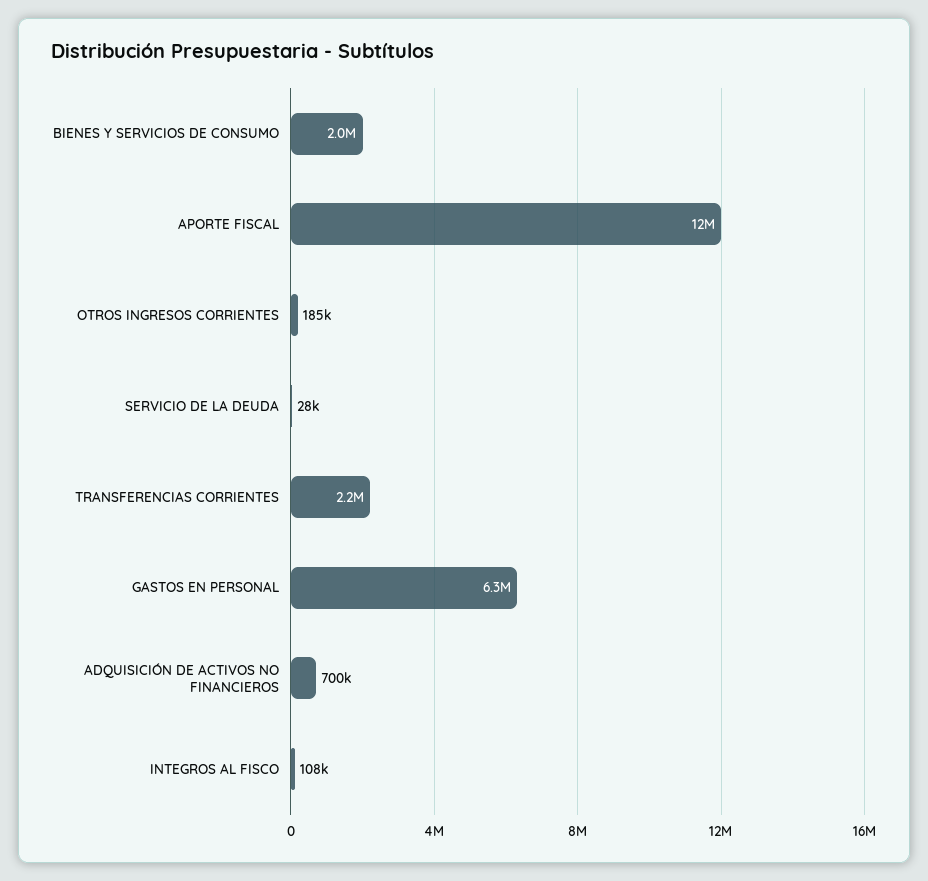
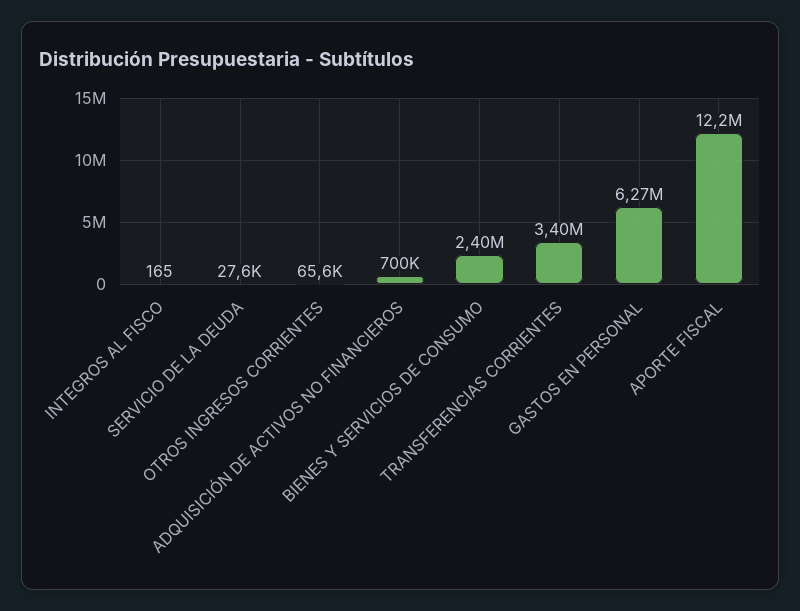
  {
-   "BIENES Y SERVICIOS DE CONSUMO": 2000000,
+   "BIENES Y SERVICIOS DE CONSUMO": 2400000,
    "APORTE FISCAL": 12200000,
-   "OTROS INGRESOS CORRIENTES": 185000,
+   "OTROS INGRESOS CORRIENTES": 65600,
    "SERVICIO DE LA DEUDA": 27600,
-   "TRANSFERENCIAS CORRIENTES": 2200000,
+   "TRANSFERENCIAS CORRIENTES": 3400000,
    "GASTOS EN PERSONAL": 6270000,
    "ADQUISICIÓN DE ACTIVOS NO FINANCIEROS": 700000,
-   "INTEGROS AL FISCO": 108000
+   "INTEGROS AL FISCO": 165
  }

